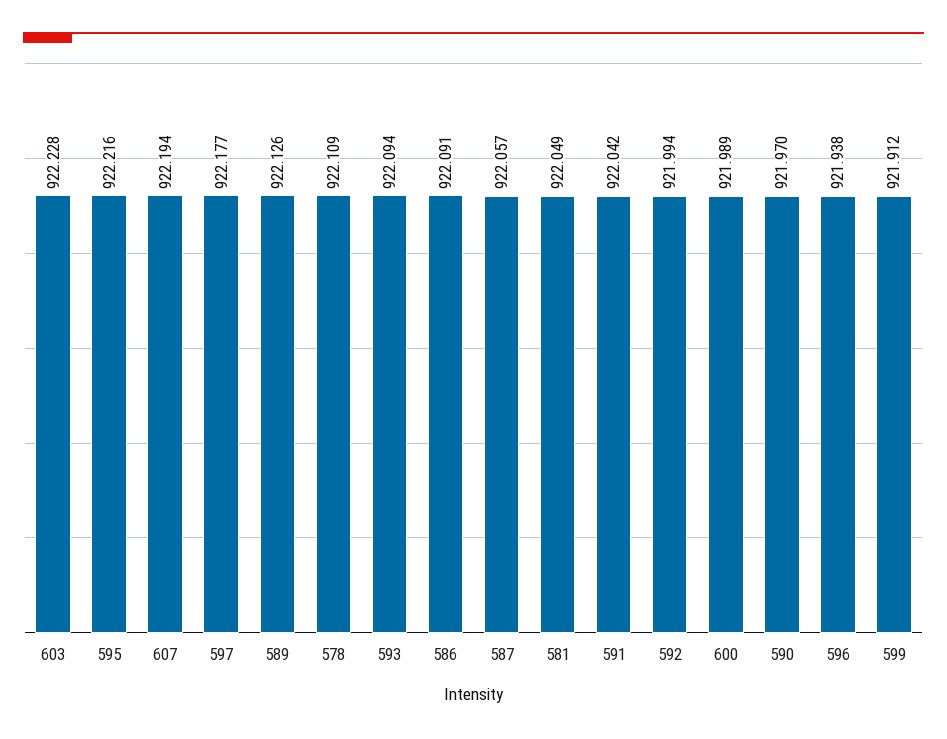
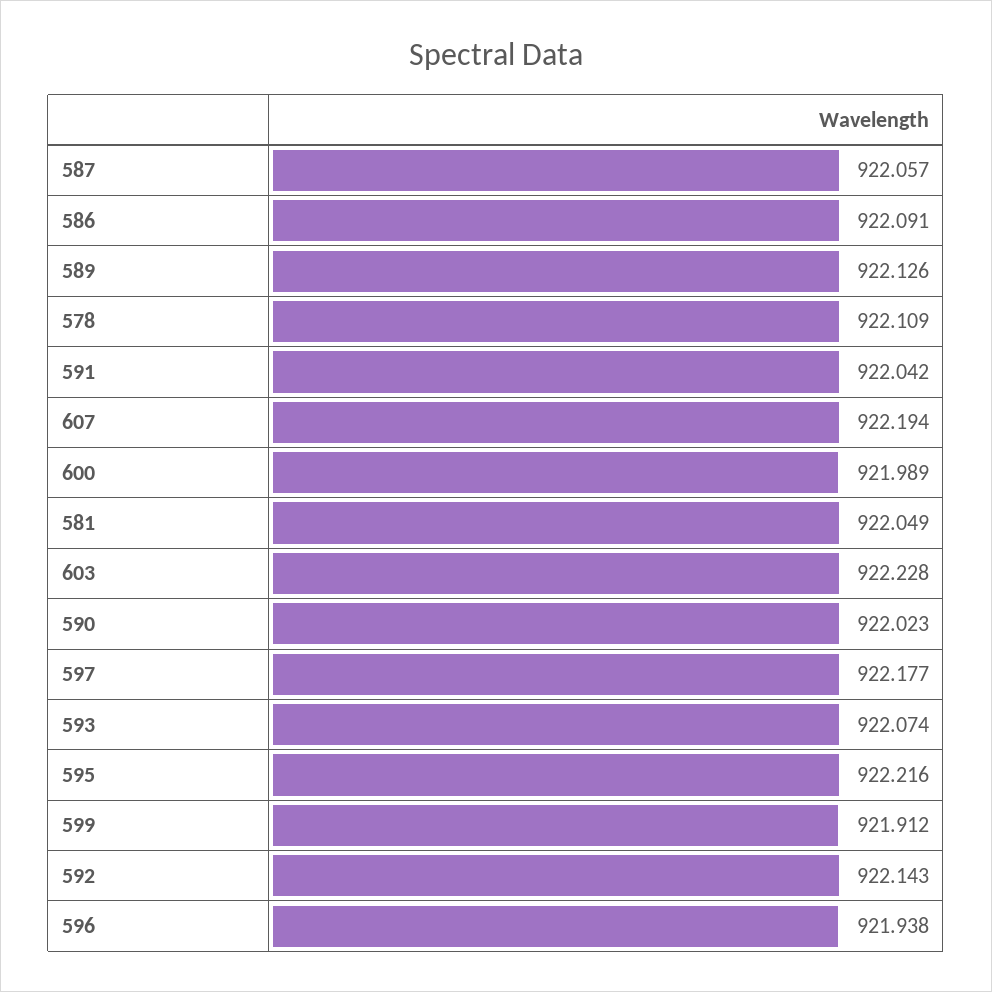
  {
    "603": 922.228,
    "595": 922.216,
    "607": 922.194,
    "597": 922.177,
    "589": 922.126,
    "578": 922.109,
-   "593": 922.094,
+   "593": 922.074,
    "586": 922.091,
    "587": 922.057,
    "581": 922.049,
    "591": 922.042,
-   "592": 921.994,
+   "592": 922.143,
    "600": 921.989,
-   "590": 921.97,
+   "590": 922.023,
    "596": 921.938,
    "599": 921.912
  }

